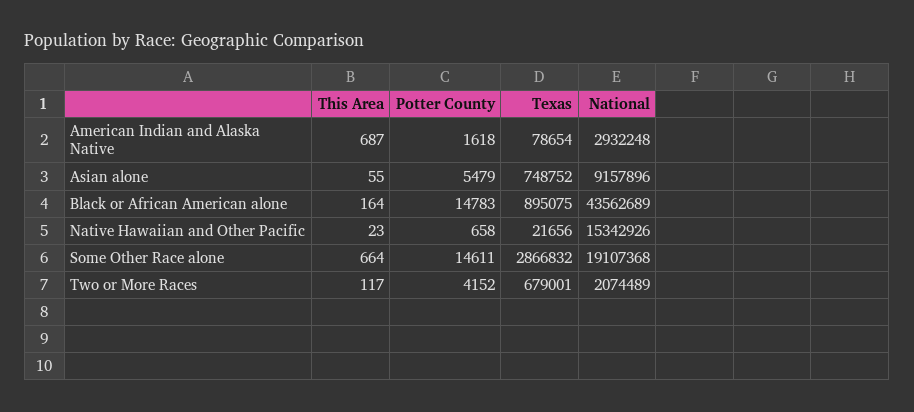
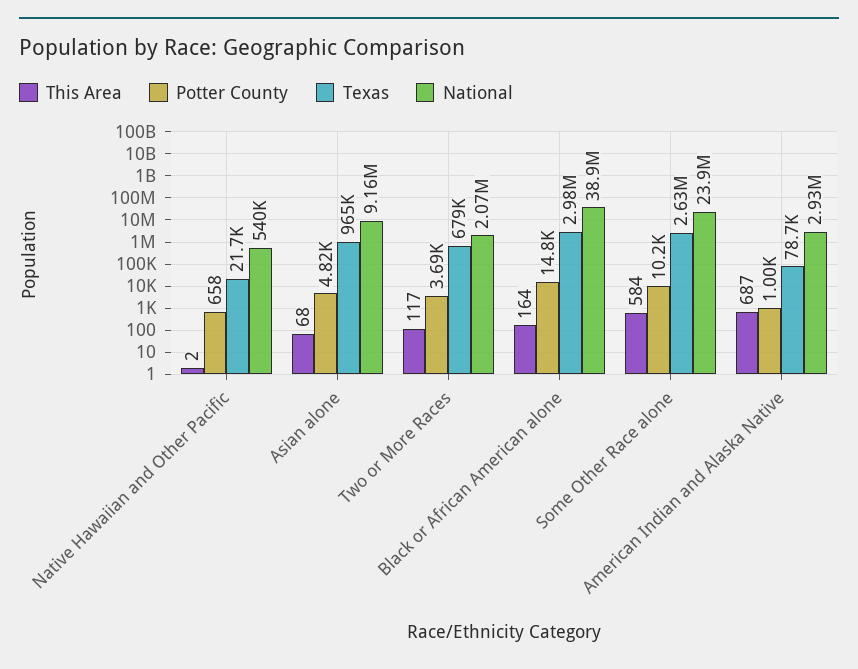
  {
    "This Area": {
      "American Indian and Alaska Native": 687,
-     "Asian alone": 55,
+     "Asian alone": 68,
      "Black or African American alone": 164,
-     "Native Hawaiian and Other Pacific": 23,
+     "Native Hawaiian and Other Pacific": 2,
-     "Some Other Race alone": 664,
+     "Some Other Race alone": 584,
      "Two or More Races": 117
    },
    "Potter County": {
-     "American Indian and Alaska Native": 1618,
+     "American Indian and Alaska Native": 1000,
-     "Asian alone": 5479,
+     "Asian alone": 4820,
      "Black or African American alone": 14783,
      "Native Hawaiian and Other Pacific": 658,
-     "Some Other Race alone": 14611,
+     "Some Other Race alone": 10200,
-     "Two or More Races": 4152
+     "Two or More Races": 3690
    },
    "Texas": {
      "American Indian and Alaska Native": 78654,
-     "Asian alone": 748752,
+     "Asian alone": 965000,
-     "Black or African American alone": 895075,
+     "Black or African American alone": 2980000,
      "Native Hawaiian and Other Pacific": 21656,
-     "Some Other Race alone": 2866832,
+     "Some Other Race alone": 2630000,
      "Two or More Races": 679001
    },
    "National": {
      "American Indian and Alaska Native": 2932248,
      "Asian alone": 9157896,
-     "Black or African American alone": 43562689,
+     "Black or African American alone": 38900000,
-     "Native Hawaiian and Other Pacific": 15342926,
+     "Native Hawaiian and Other Pacific": 540000,
-     "Some Other Race alone": 19107368,
+     "Some Other Race alone": 23900000,
      "Two or More Races": 2074489
    }
  }

